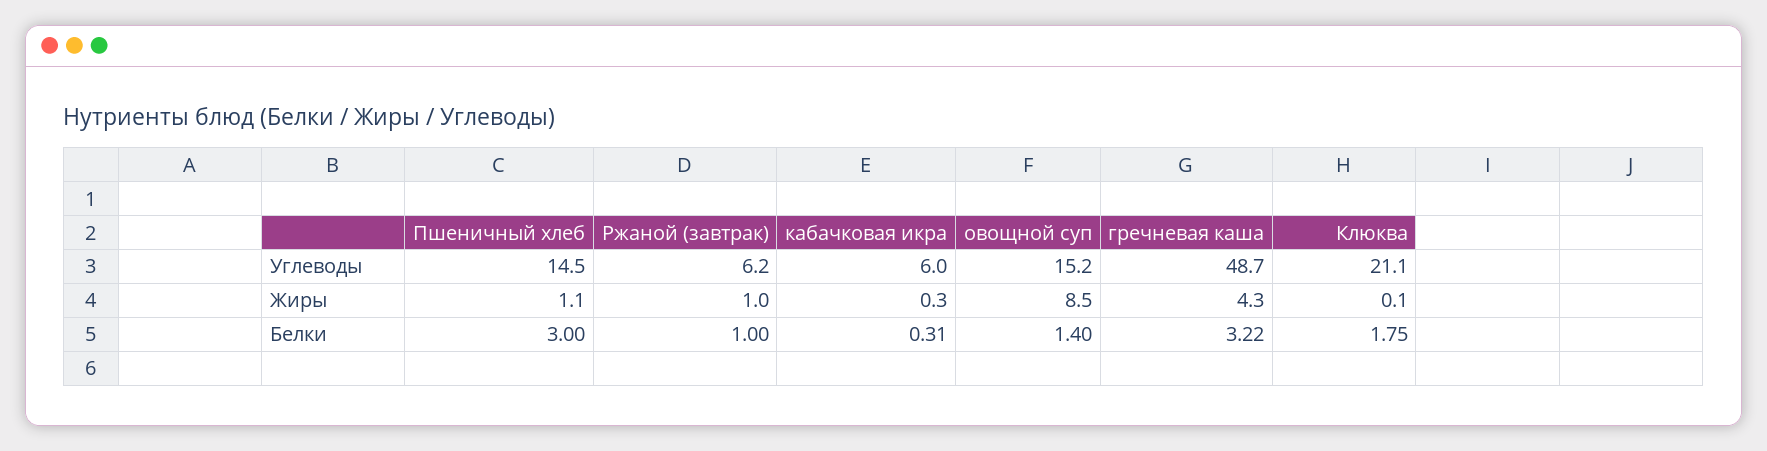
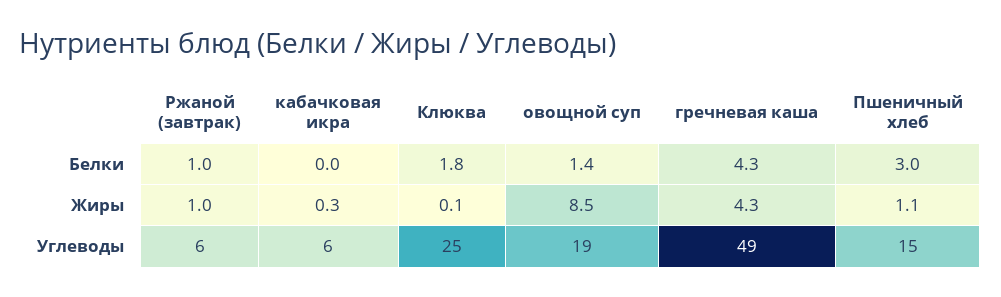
  {
    "Пшеничный хлеб": {
      "Углеводы": 14.5,
      "Жиры": 1.1,
      "Белки": 3
    },
    "Ржаной (завтрак)": {
      "Углеводы": 6.2,
      "Жиры": 1,
      "Белки": 1
    },
    "кабачковая икра": {
      "Углеводы": 6,
      "Жиры": 0.3,
-     "Белки": 0.31
+     "Белки": 0
    },
    "овощной суп": {
-     "Углеводы": 15.2,
+     "Углеводы": 19,
      "Жиры": 8.5,
      "Белки": 1.4
    },
    "гречневая каша": {
      "Углеводы": 48.7,
      "Жиры": 4.3,
-     "Белки": 3.22
+     "Белки": 4.3
    },
    "Клюква": {
-     "Углеводы": 21.1,
+     "Углеводы": 25,
      "Жиры": 0.1,
      "Белки": 1.75
    }
  }

